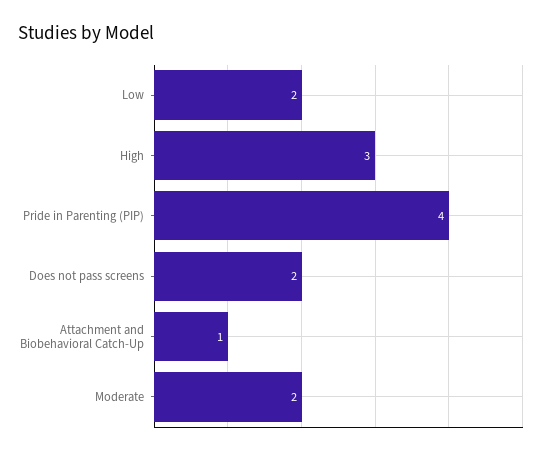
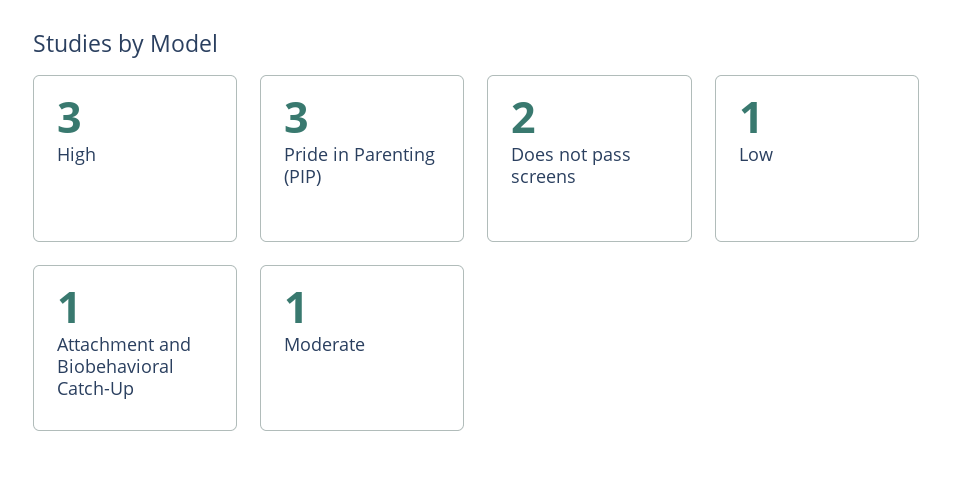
  {
-   "Low": 2,
+   "Low": 1,
    "High": 3,
-   "Pride in Parenting (PIP)": 4,
+   "Pride in Parenting (PIP)": 3,
    "Does not pass screens": 2,
    "Attachment and Biobehavioral Catch-Up": 1,
-   "Moderate": 2
+   "Moderate": 1
  }

